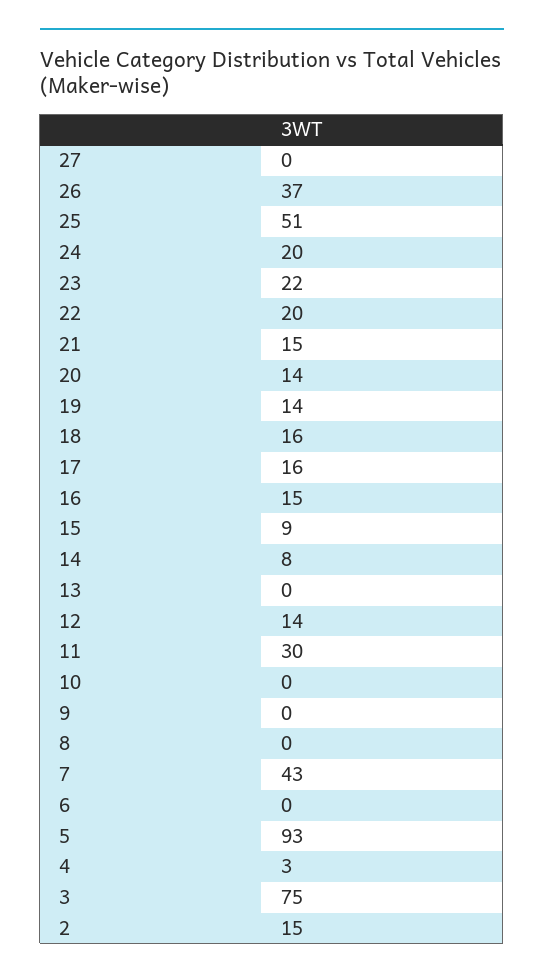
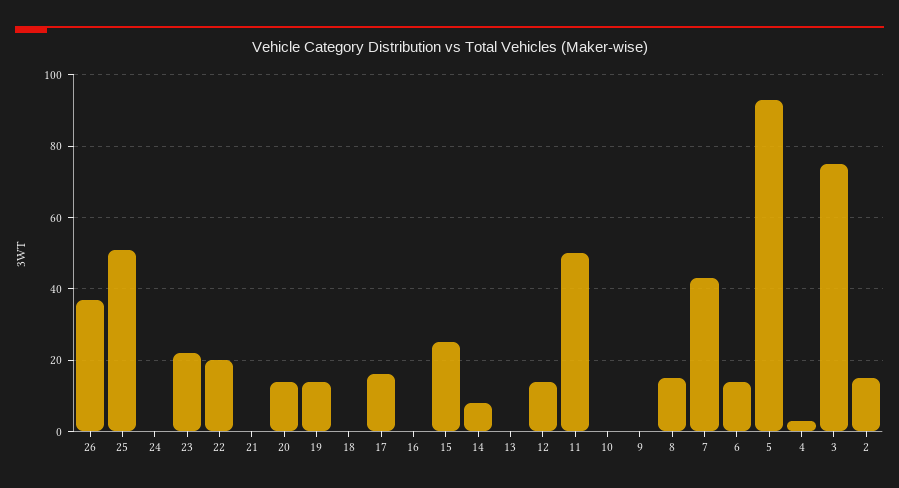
  {
-   "27": 0,
    "26": 37,
    "25": 51,
-   "24": 20,
+   "24": 0,
    "23": 22,
    "22": 20,
-   "21": 15,
+   "21": 0,
    "20": 14,
    "19": 14,
-   "18": 16,
+   "18": 0,
    "17": 16,
-   "16": 15,
+   "16": 0,
-   "15": 9,
+   "15": 25,
    "14": 8,
    "13": 0,
    "12": 14,
-   "11": 30,
+   "11": 50,
    "10": 0,
    "9": 0,
-   "8": 0,
+   "8": 15,
    "7": 43,
-   "6": 0,
+   "6": 15,
    "5": 93,
    "4": 3,
    "3": 75,
    "2": 15
  }

